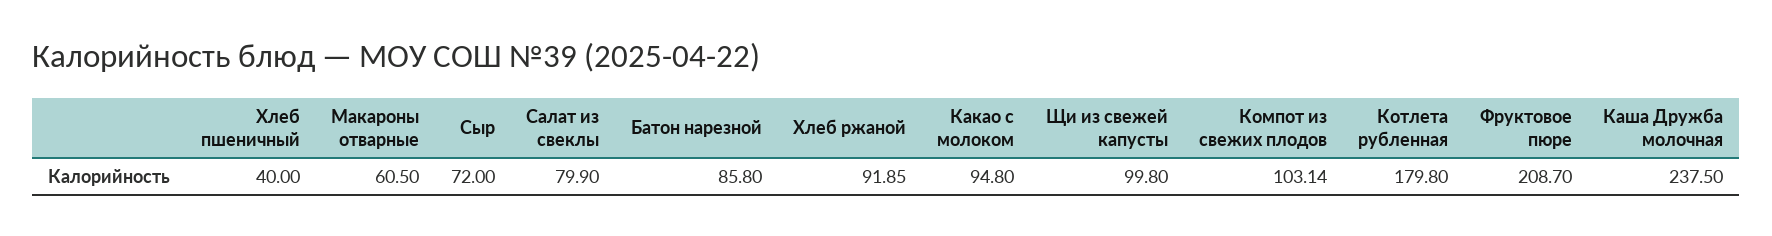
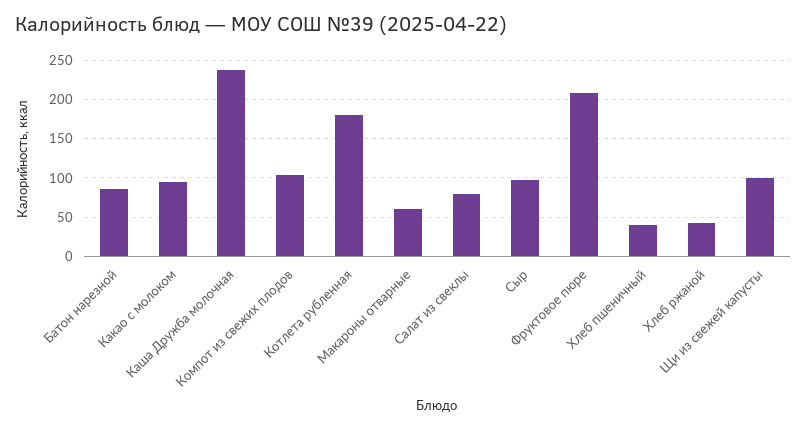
  {
    "Хлеб пшеничный": 40,
    "Макароны отварные": 60.5,
-   "Сыр": 72,
+   "Сыр": 100,
    "Салат из свеклы": 79.9,
    "Батон нарезной": 85.8,
-   "Хлеб ржаной": 91.85,
+   "Хлеб ржаной": 40,
    "Какао с молоком": 94.8,
    "Щи из свежей капусты": 99.8,
    "Компот из свежих плодов": 103.14,
    "Котлета рубленная": 179.8,
    "Фруктовое пюре": 208.7,
    "Каша Дружба молочная": 237.5
  }

